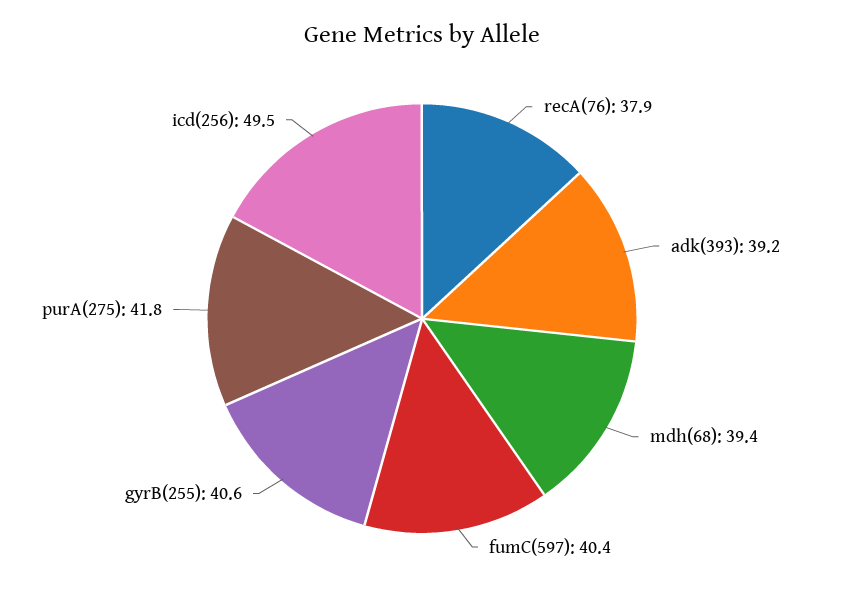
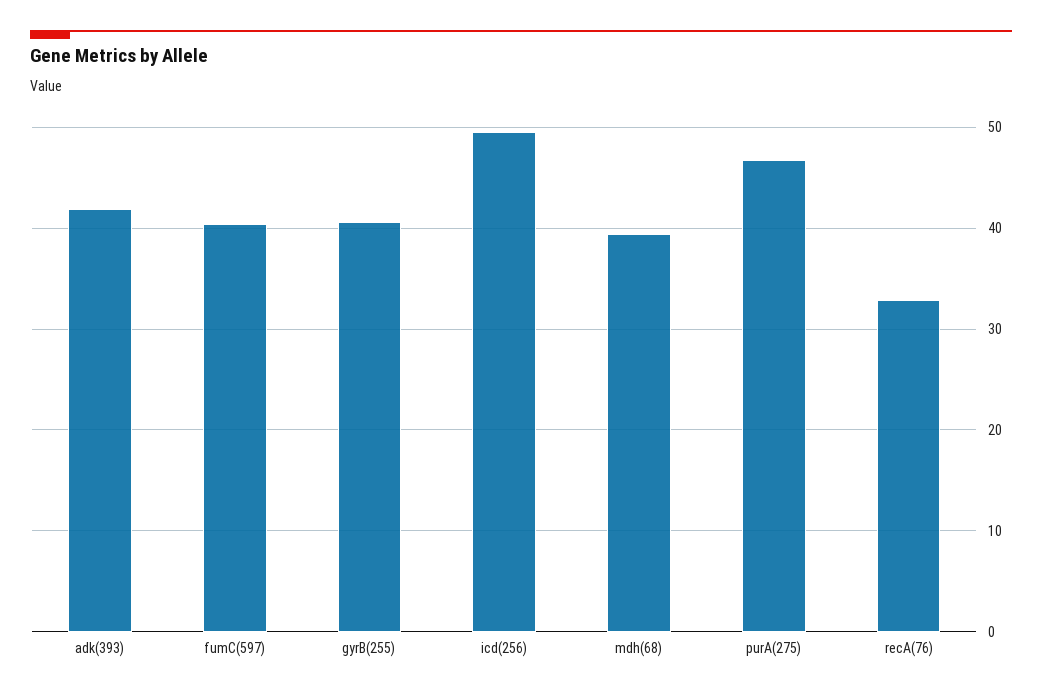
  {
-   "recA(76)": 37.9,
+   "recA(76)": 33,
-   "adk(393)": 39.2,
+   "adk(393)": 42,
    "mdh(68)": 39.4,
    "fumC(597)": 40.4,
    "gyrB(255)": 40.6,
-   "purA(275)": 41.8,
+   "purA(275)": 47,
    "icd(256)": 49.5
  }

